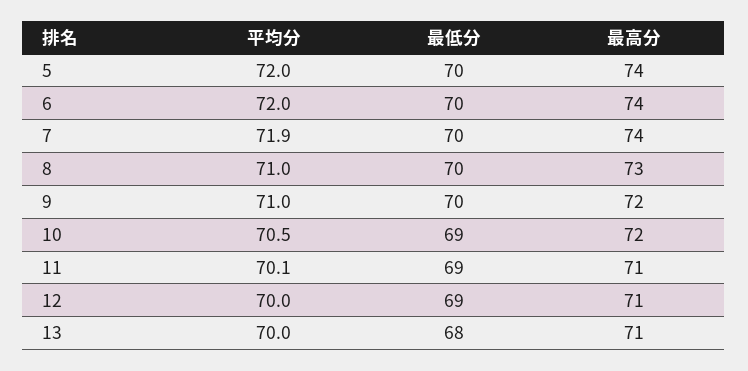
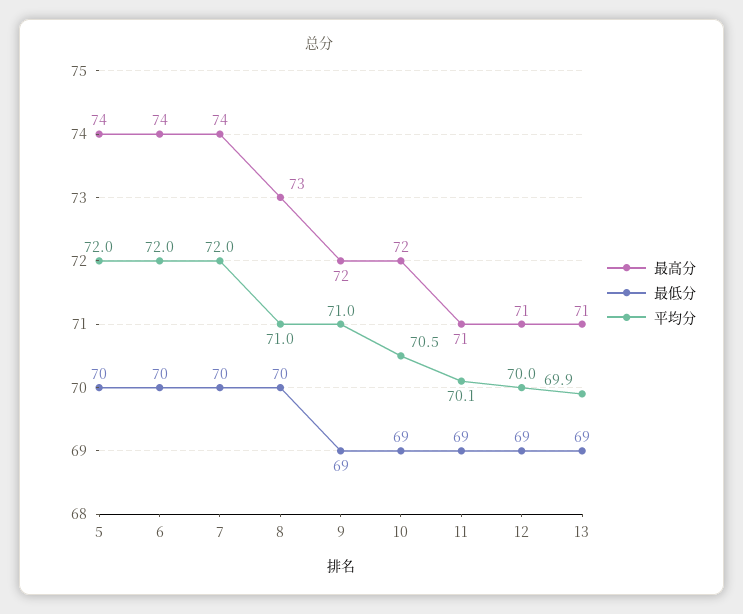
  {
    "平均分": {
      "5": 72,
      "6": 72,
-     "7": 71.9,
+     "7": 72,
      "8": 71,
      "9": 71,
      "10": 70.5,
      "11": 70.1,
      "12": 70,
-     "13": 70
+     "13": 69.9
    },
    "最低分": {
      "5": 70,
      "6": 70,
      "7": 70,
      "8": 70,
-     "9": 70,
+     "9": 69,
      "10": 69,
      "11": 69,
      "12": 69,
-     "13": 68
+     "13": 69
    },
    "最高分": {
      "5": 74,
      "6": 74,
      "7": 74,
      "8": 73,
      "9": 72,
      "10": 72,
      "11": 71,
      "12": 71,
      "13": 71
    }
  }

